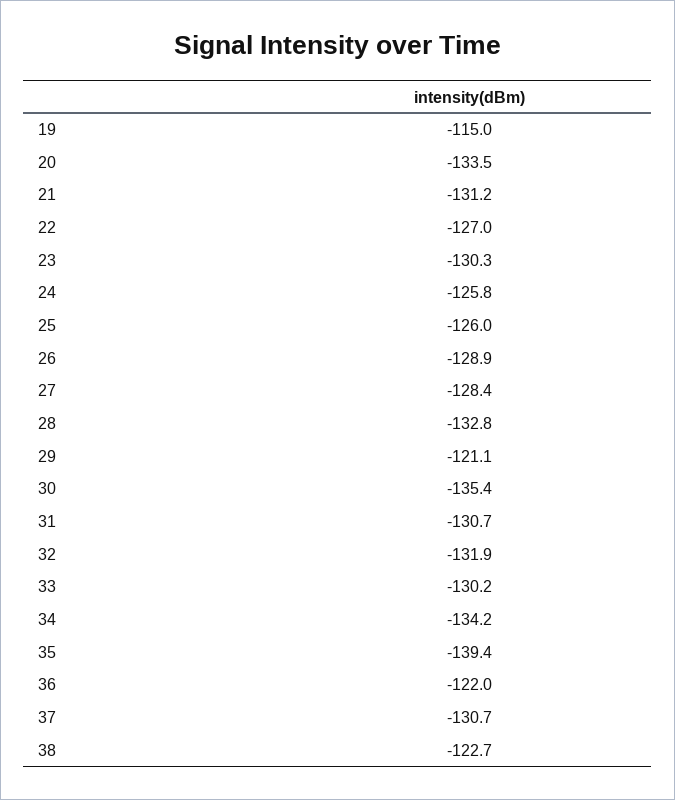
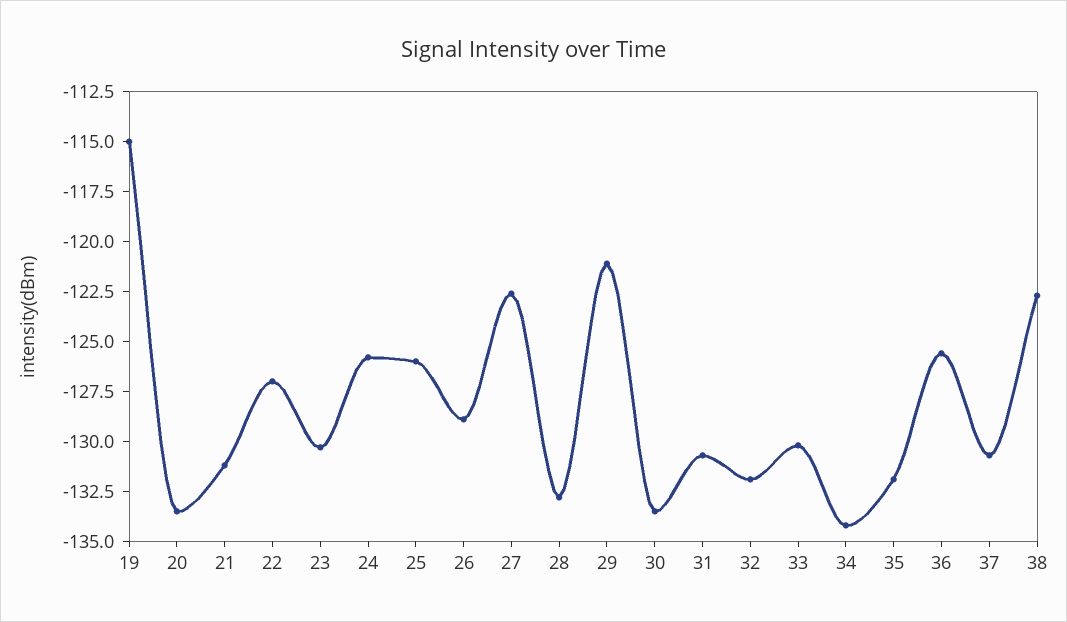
  {
    "19": -115,
    "20": -133.5,
    "21": -131.2,
    "22": -127,
    "23": -130.3,
    "24": -125.8,
    "25": -126,
    "26": -128.9,
-   "27": -128.4,
+   "27": -122.5,
    "28": -132.8,
    "29": -121.1,
-   "30": -135.4,
+   "30": -133.5,
    "31": -130.7,
    "32": -131.9,
    "33": -130.2,
    "34": -134.2,
-   "35": -139.4,
+   "35": -132,
-   "36": -122,
+   "36": -125.5,
    "37": -130.7,
    "38": -122.7
  }

